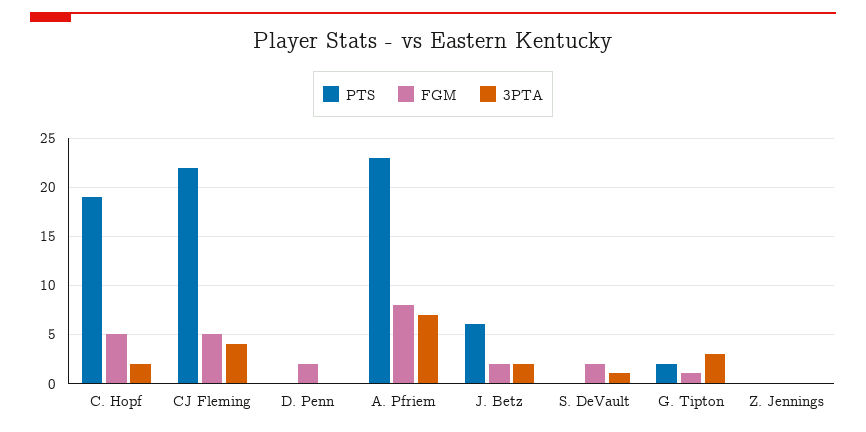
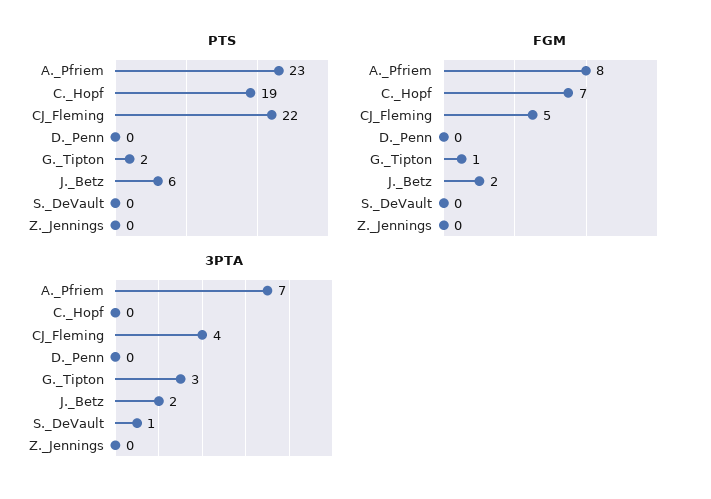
  {
    "PTS": {
      "C. Hopf": 19,
      "CJ Fleming": 22,
      "D. Penn": 0,
      "A. Pfriem": 23,
      "J. Betz": 6,
      "S. DeVault": 0,
      "G. Tipton": 2,
      "Z. Jennings": 0
    },
    "FGM": {
-     "C. Hopf": 5,
+     "C. Hopf": 7,
      "CJ Fleming": 5,
-     "D. Penn": 2,
+     "D. Penn": 0,
      "A. Pfriem": 8,
      "J. Betz": 2,
-     "S. DeVault": 2,
+     "S. DeVault": 0,
      "G. Tipton": 1,
      "Z. Jennings": 0
    },
    "3PTA": {
-     "C. Hopf": 2,
+     "C. Hopf": 0,
      "CJ Fleming": 4,
      "D. Penn": 0,
      "A. Pfriem": 7,
      "J. Betz": 2,
      "S. DeVault": 1,
      "G. Tipton": 3,
      "Z. Jennings": 0
    }
  }

